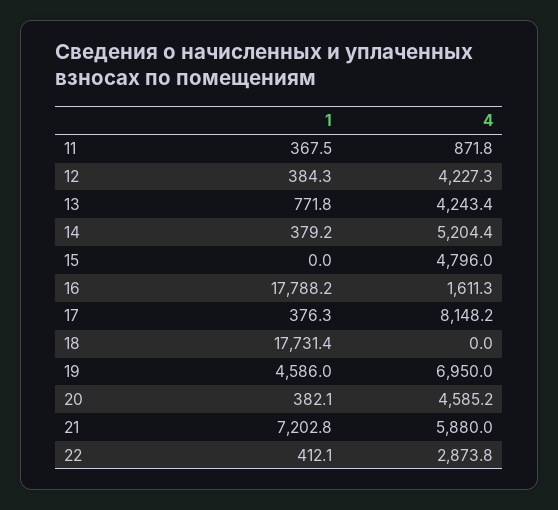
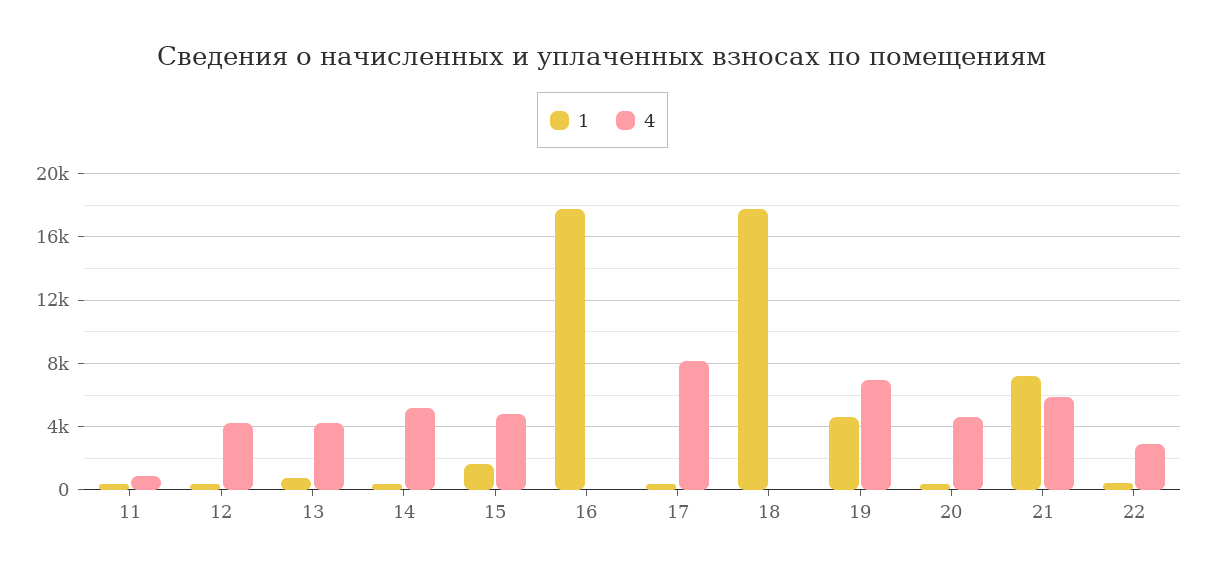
  {
    "1": {
      "11": 367.5,
      "12": 384.3,
      "13": 771.8,
      "14": 379.2,
-     "15": 0,
+     "15": 1500,
      "16": 17788.2,
      "17": 376.3,
      "18": 17731.4,
      "19": 4586,
      "20": 382.1,
      "21": 7202.8,
      "22": 412.1
    },
    "4": {
      "11": 871.8,
      "12": 4227.3,
      "13": 4243.4,
      "14": 5204.4,
      "15": 4796,
-     "16": 1611.3,
+     "16": 0,
      "17": 8148.2,
      "18": 0,
      "19": 6950,
      "20": 4585.2,
      "21": 5880,
      "22": 2873.8
    }
  }

